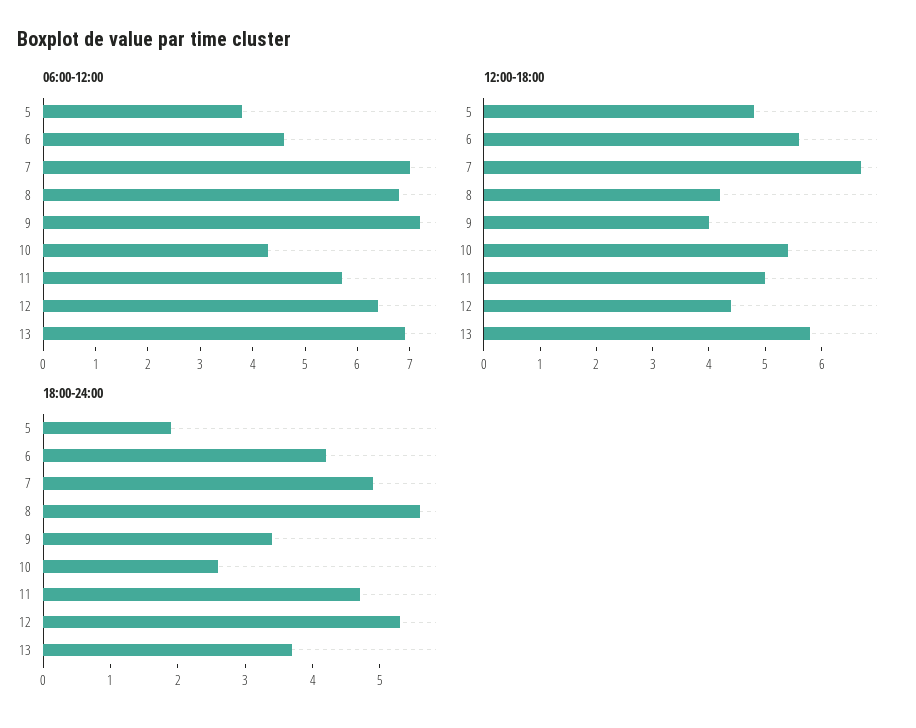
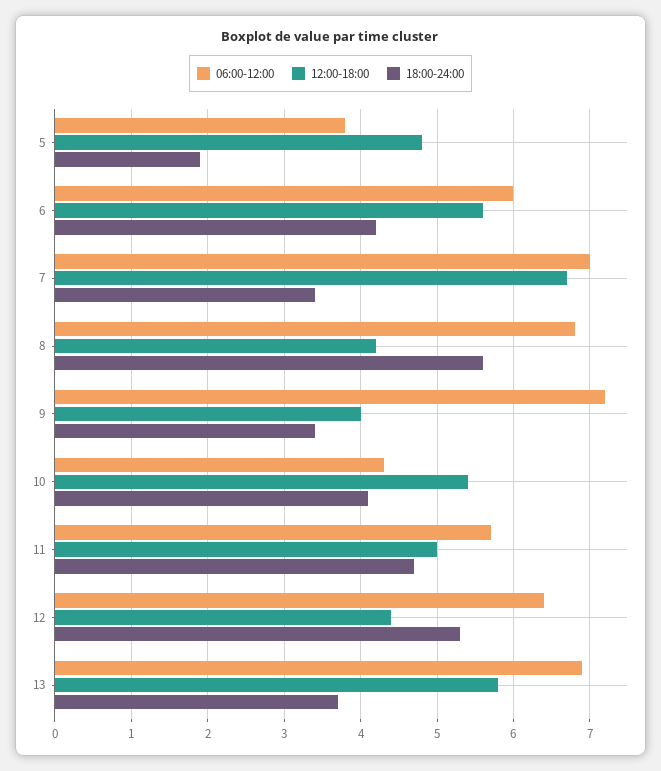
  {
    "06:00-12:00": {
      "5": 3.8,
-     "6": 4.5,
+     "6": 6,
      "7": 7,
      "8": 6.8,
      "9": 7.2,
      "10": 4.3,
      "11": 5.7,
      "12": 6.4,
      "13": 6.9
    },
    "12:00-18:00": {
      "5": 4.8,
      "6": 5.6,
      "7": 6.7,
      "8": 4.2,
      "9": 4,
      "10": 5.4,
      "11": 5,
      "12": 4.4,
      "13": 5.8
    },
    "18:00-24:00": {
      "5": 1.9,
      "6": 4.2,
-     "7": 5,
+     "7": 3.4,
      "8": 5.6,
      "9": 3.4,
-     "10": 2.5,
+     "10": 4.1,
      "11": 4.7,
      "12": 5.3,
      "13": 3.7
    }
  }

